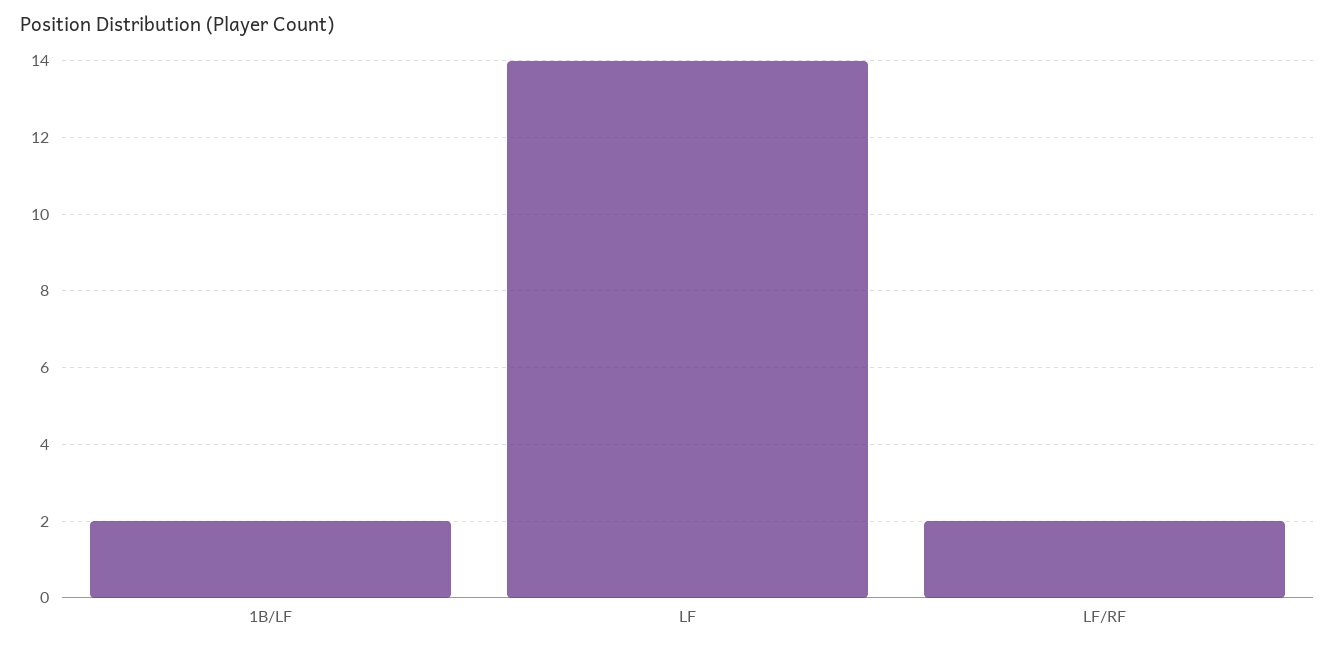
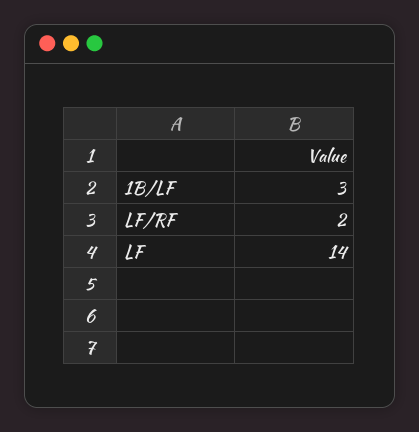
  {
-   "1B/LF": 2,
+   "1B/LF": 3,
    "LF": 14,
    "LF/RF": 2
  }

